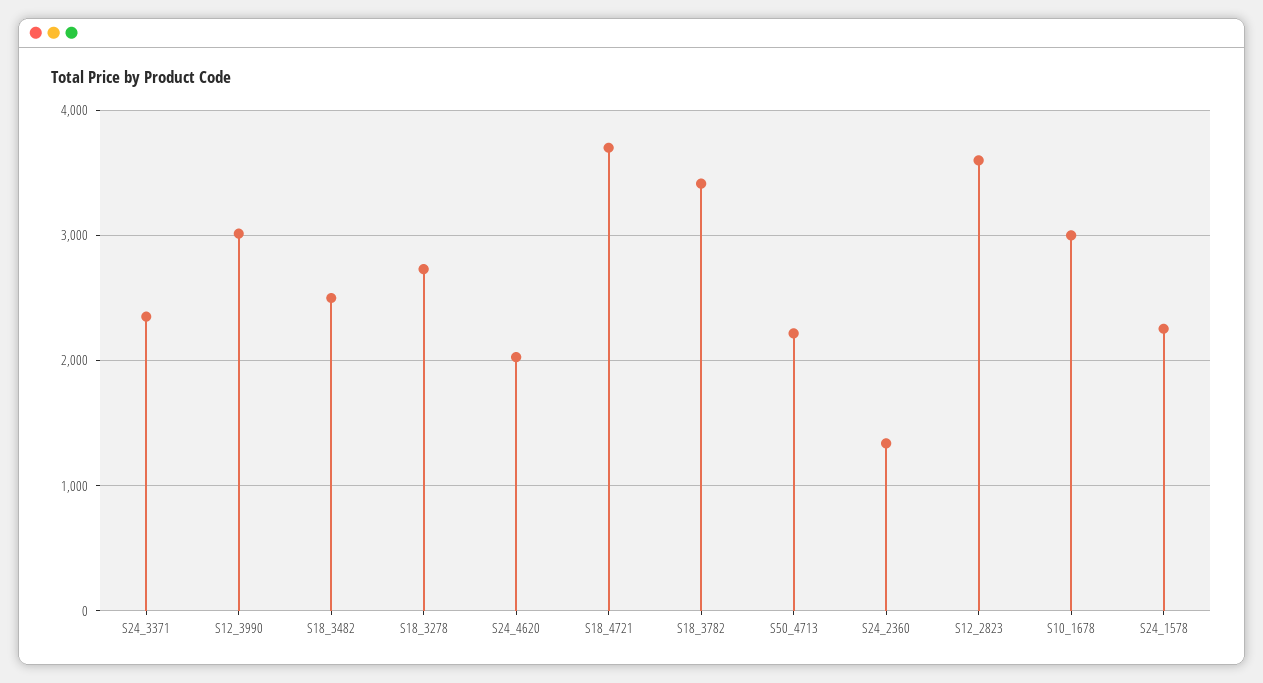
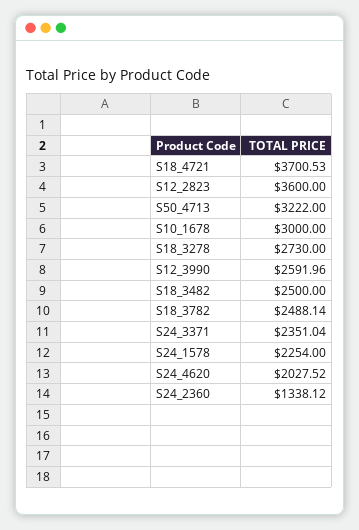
  {
    "S24_3371": 2351.04,
-   "S12_3990": 3000,
+   "S12_3990": 2591.96,
    "S18_3482": 2500,
    "S18_3278": 2730,
    "S24_4620": 2027.52,
    "S18_4721": 3700.53,
-   "S18_3782": 3400,
+   "S18_3782": 2488.14,
-   "S50_4713": 2200,
+   "S50_4713": 3222,
    "S24_2360": 1338.12,
    "S12_2823": 3600,
    "S10_1678": 3000,
    "S24_1578": 2254
  }

